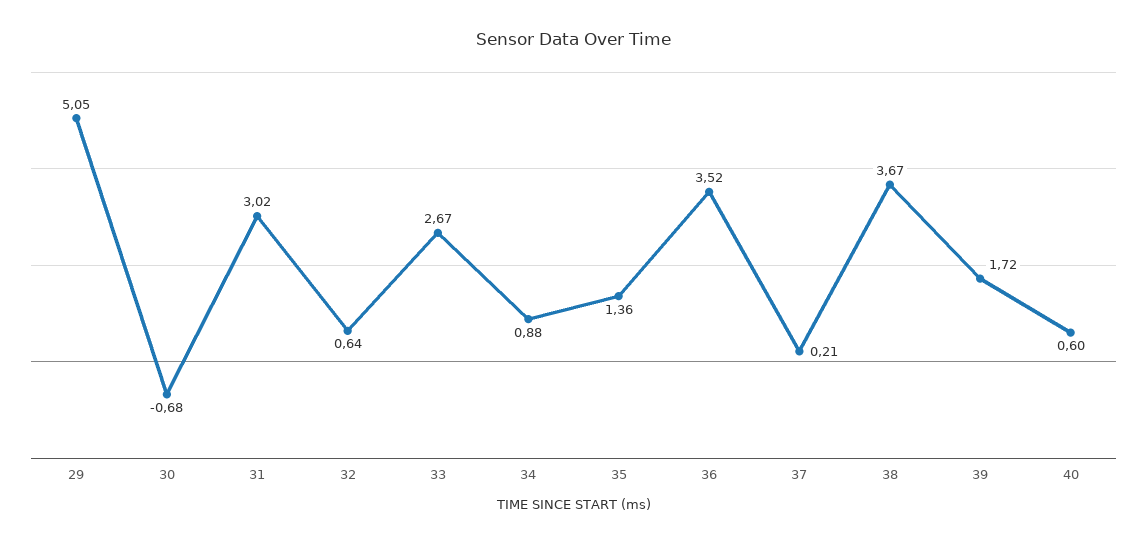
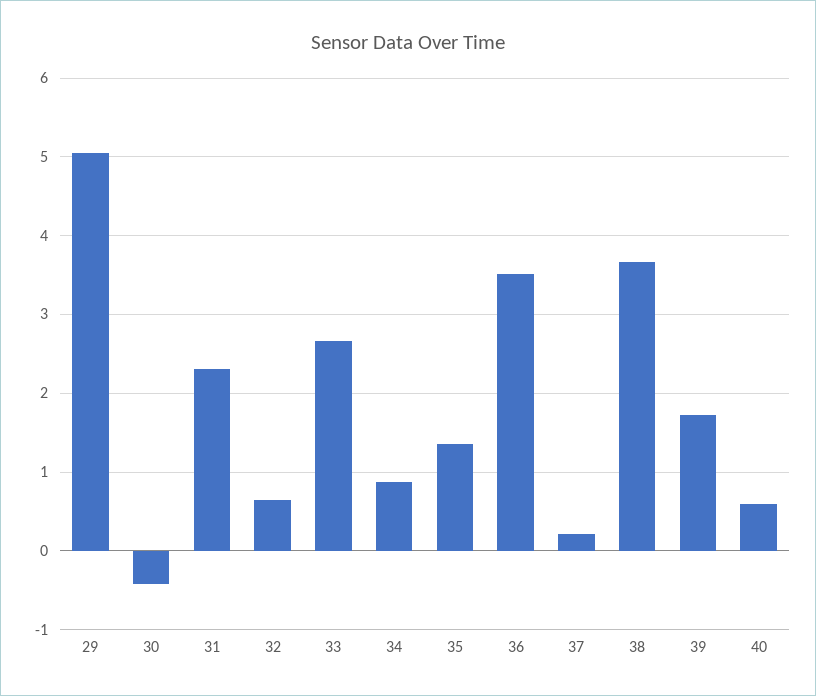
  {
    "29": 5.05,
-   "30": -0.68,
+   "30": -0.4,
-   "31": 3.02,
+   "31": 2.3,
    "32": 0.64,
    "33": 2.67,
    "34": 0.88,
    "35": 1.36,
    "36": 3.52,
    "37": 0.21,
    "38": 3.67,
    "39": 1.72,
    "40": 0.6
  }

